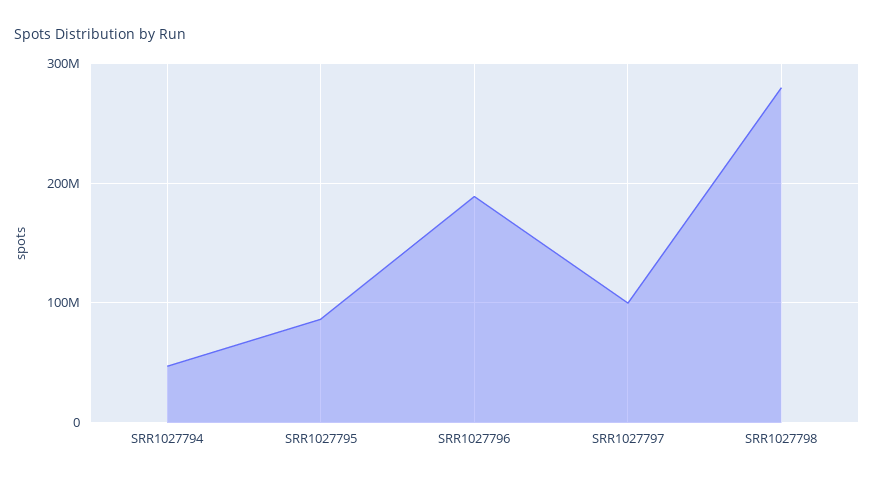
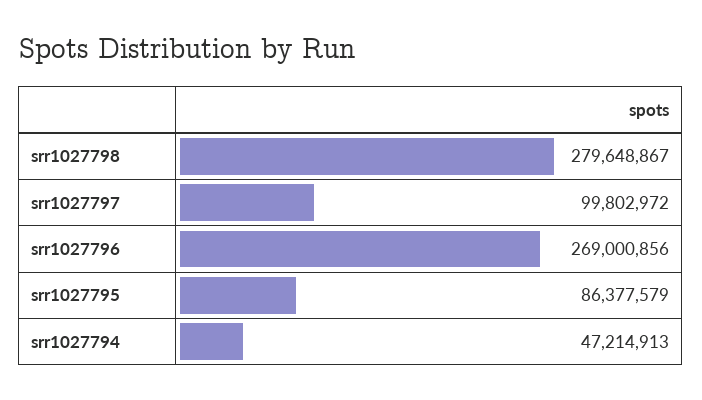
  {
    "SRR1027794": 47214913,
    "SRR1027795": 86377579,
-   "SRR1027796": 190000000,
+   "SRR1027796": 269000856,
    "SRR1027797": 99802972,
    "SRR1027798": 279648867
  }

